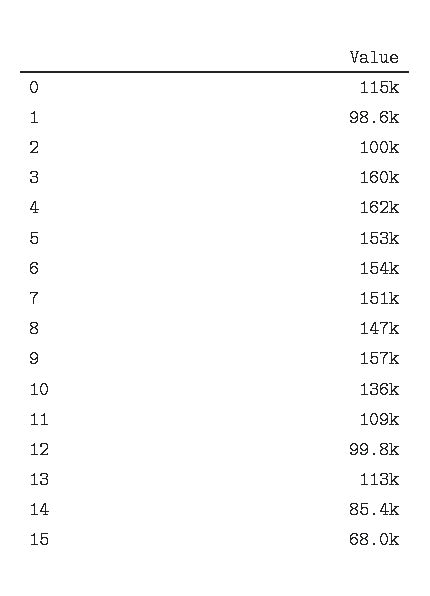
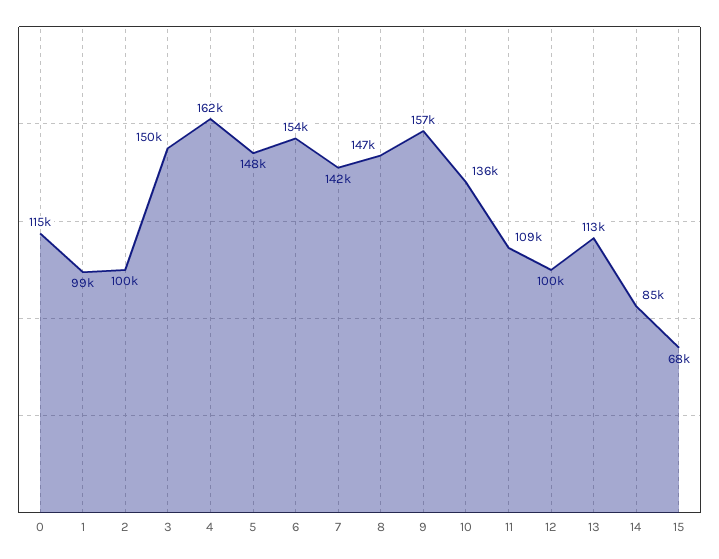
  {
    "0": 115000,
    "1": 98600,
    "2": 100000,
-   "3": 160000,
+   "3": 150000,
    "4": 162000,
-   "5": 153000,
+   "5": 148000,
    "6": 154000,
-   "7": 151000,
+   "7": 142000,
    "8": 147000,
    "9": 157000,
    "10": 136000,
    "11": 109000,
    "12": 99800,
    "13": 113000,
    "14": 85400,
    "15": 68000
  }

